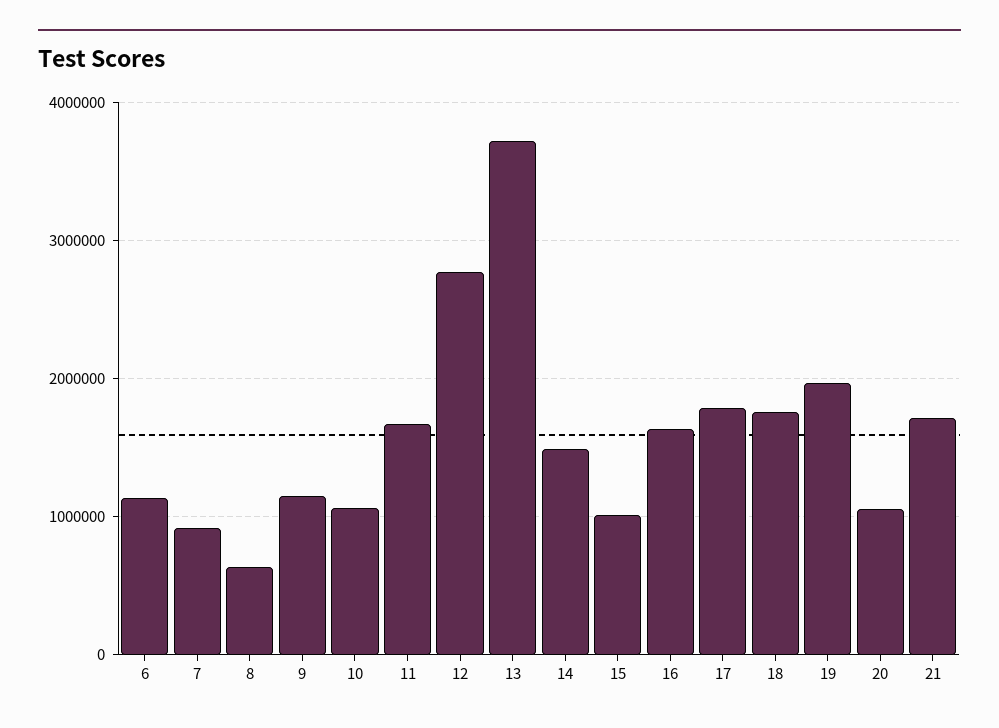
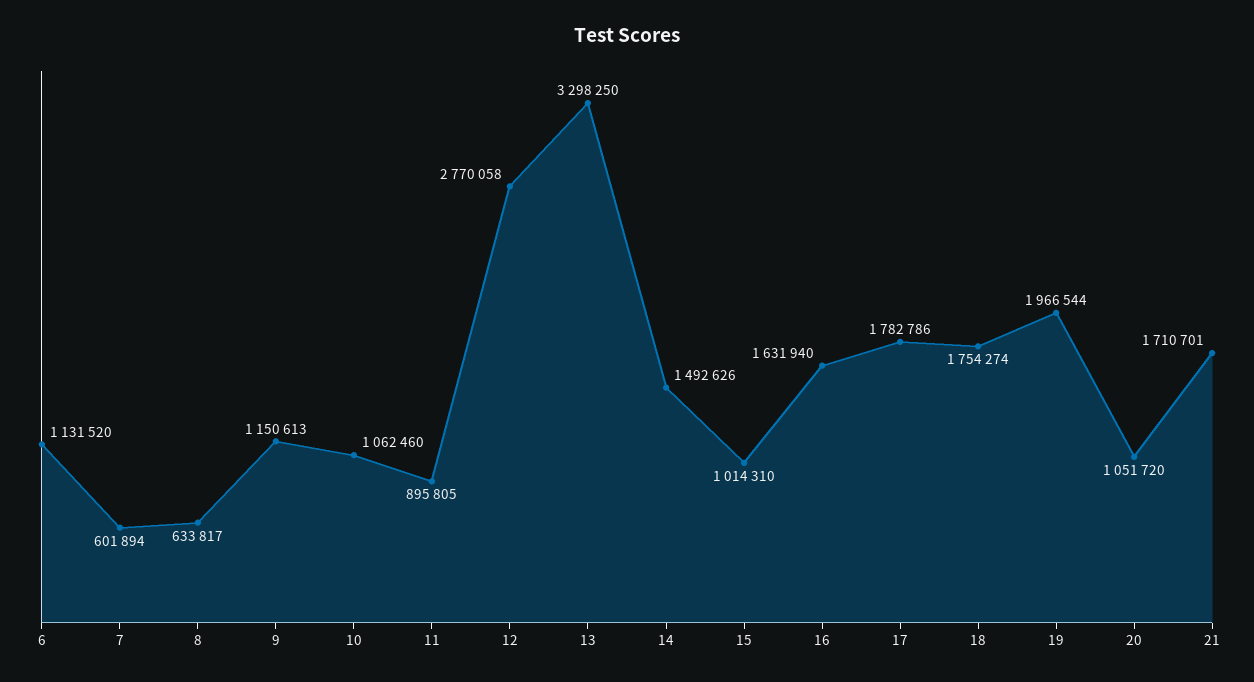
  {
    "6": 1131520,
-   "7": 900000,
+   "7": 601894,
    "8": 633817,
    "9": 1150613,
    "10": 1062460,
-   "11": 1700000,
+   "11": 895805,
    "12": 2770058,
-   "13": 3700000,
+   "13": 3298250,
    "14": 1492626,
    "15": 1014310,
    "16": 1631940,
    "17": 1782786,
    "18": 1754274,
    "19": 1966544,
    "20": 1051720,
    "21": 1710701
  }

